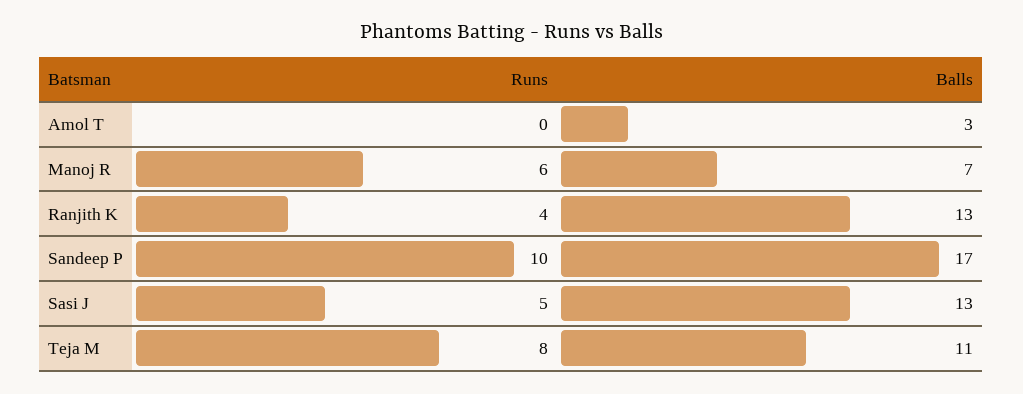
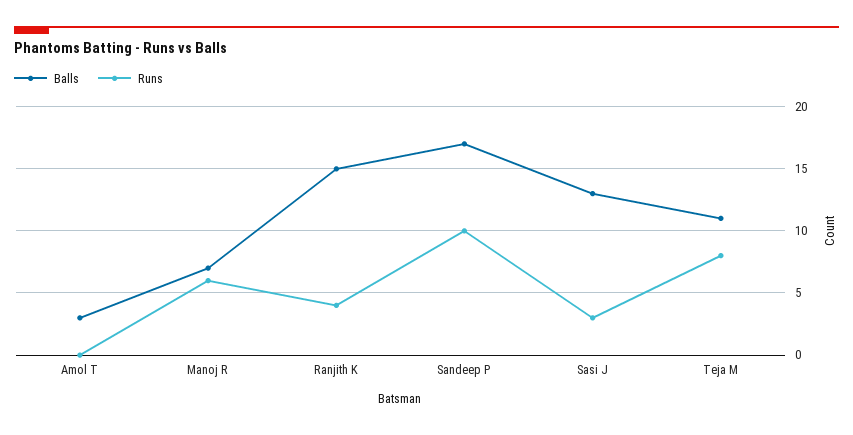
  {
    "Runs": {
      "Amol T": 0,
      "Manoj R": 6,
      "Ranjith K": 4,
      "Sandeep P": 10,
-     "Sasi J": 5,
+     "Sasi J": 3,
      "Teja M": 8
    },
    "Balls": {
      "Amol T": 3,
      "Manoj R": 7,
-     "Ranjith K": 13,
+     "Ranjith K": 15,
      "Sandeep P": 17,
      "Sasi J": 13,
      "Teja M": 11
    }
  }

